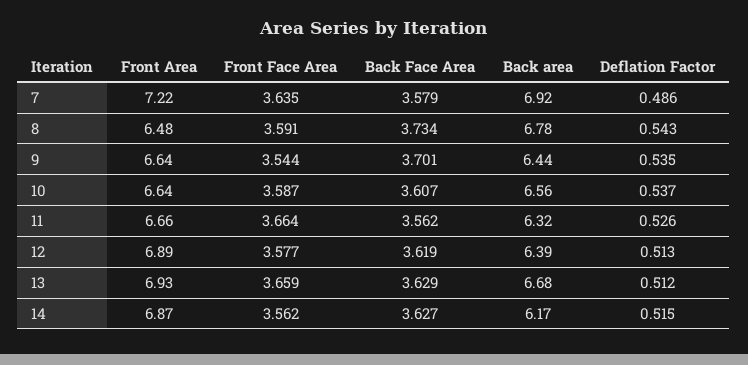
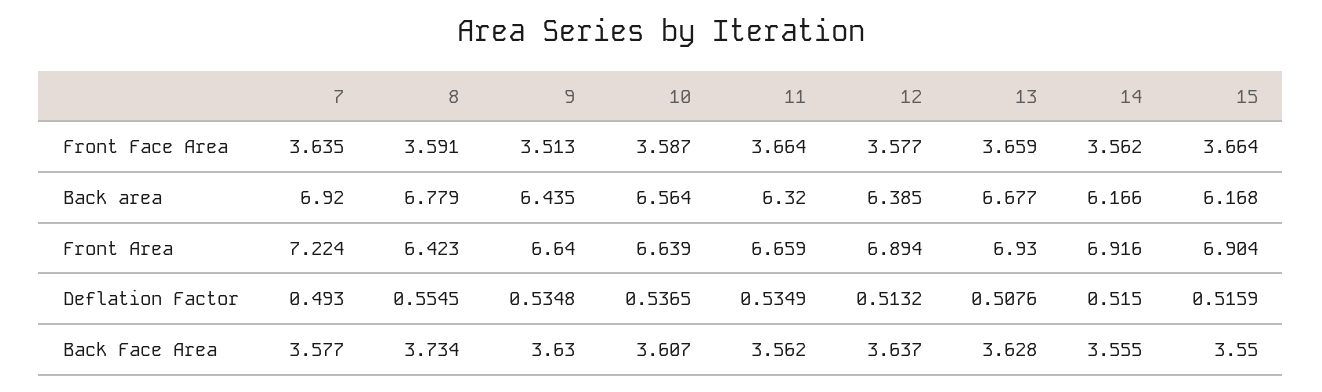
  {
    "Front Area": {
      "7": 7.224,
-     "8": 6.48,
+     "8": 6.423,
      "9": 6.64,
      "10": 6.639,
      "11": 6.659,
      "12": 6.894,
      "13": 6.93,
-     "14": 6.87
+     "14": 6.916,
+     "15": 6.904
    },
    "Front Face Area": {
      "7": 3.635,
      "8": 3.591,
-     "9": 3.544,
+     "9": 3.513,
      "10": 3.587,
      "11": 3.664,
      "12": 3.577,
      "13": 3.659,
-     "14": 3.562
+     "14": 3.562,
+     "15": 3.664
    },
    "Back Face Area": {
-     "7": 3.579,
+     "7": 3.577,
      "8": 3.734,
-     "9": 3.701,
+     "9": 3.63,
      "10": 3.607,
      "11": 3.562,
-     "12": 3.619,
+     "12": 3.637,
-     "13": 3.629,
+     "13": 3.628,
-     "14": 3.627
+     "14": 3.555,
+     "15": 3.55
    },
    "Back area": {
      "7": 6.92,
      "8": 6.779,
      "9": 6.435,
      "10": 6.564,
      "11": 6.32,
      "12": 6.385,
      "13": 6.677,
-     "14": 6.166
+     "14": 6.166,
+     "15": 6.168
    },
    "Deflation Factor": {
-     "7": 0.486,
+     "7": 0.493,
-     "8": 0.543,
+     "8": 0.5545,
      "9": 0.5348,
      "10": 0.5365,
-     "11": 0.526,
+     "11": 0.5349,
      "12": 0.5132,
-     "13": 0.512,
+     "13": 0.5076,
-     "14": 0.515
+     "14": 0.515,
+     "15": 0.5159
    }
  }

